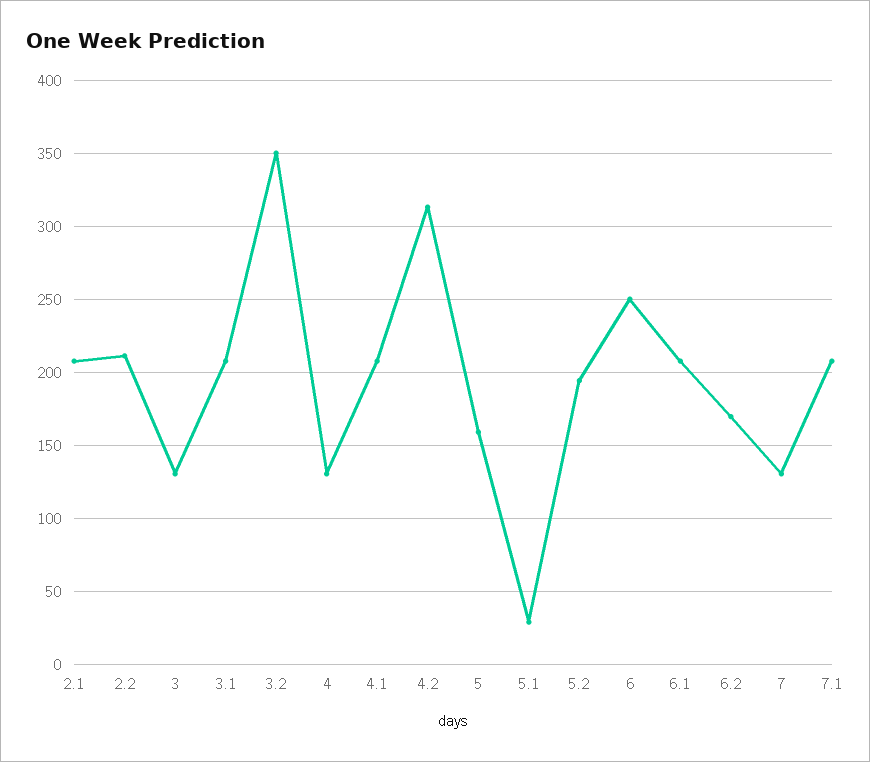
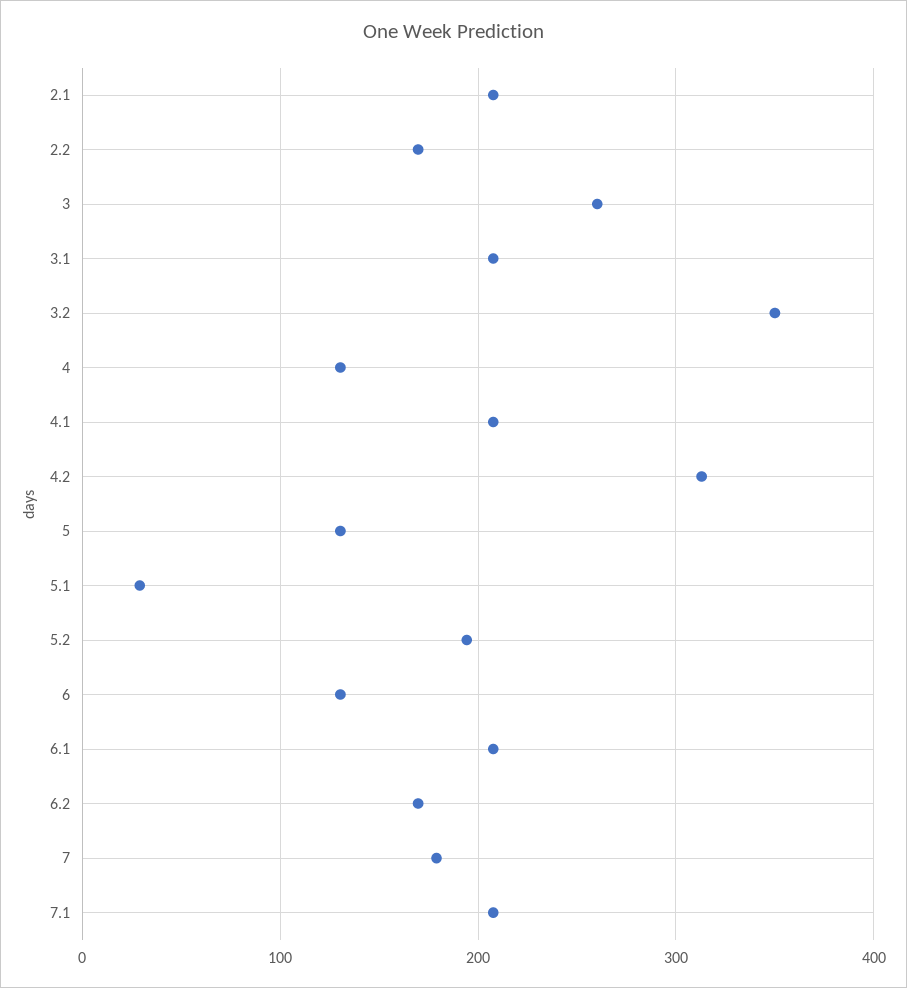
  {
    "2.1": 210,
-   "2.2": 210,
+   "2.2": 170,
-   "3": 130,
+   "3": 260,
    "3.1": 210,
    "3.2": 350,
    "4": 130,
    "4.1": 210,
    "4.2": 315,
-   "5": 160,
+   "5": 130,
    "5.1": 30,
    "5.2": 195,
-   "6": 250,
+   "6": 130,
    "6.1": 210,
    "6.2": 170,
-   "7": 130,
+   "7": 180,
    "7.1": 210
  }

